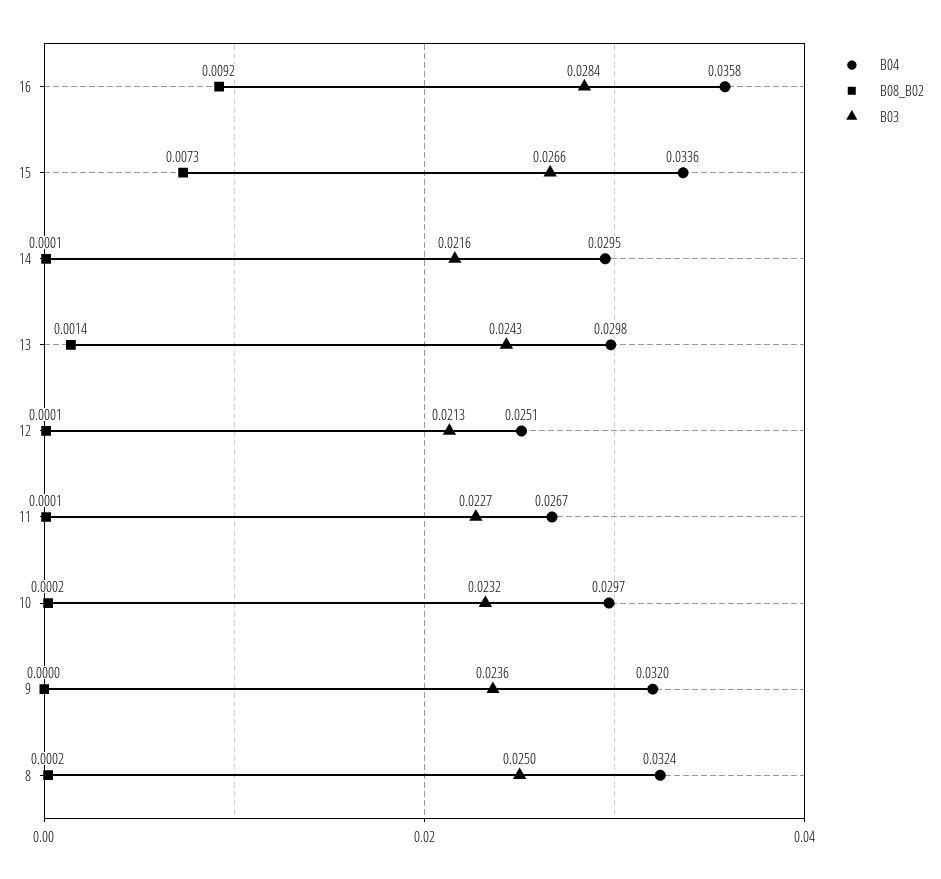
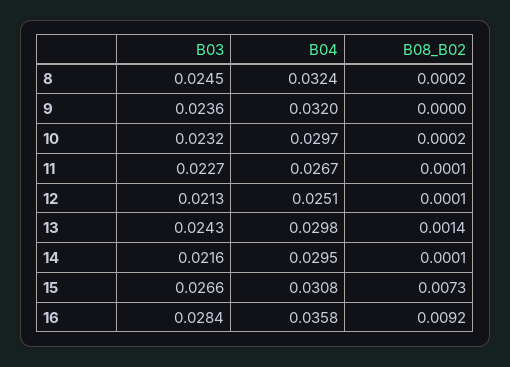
  {
    "B04": {
      "16": 0.0358,
-     "15": 0.0336,
+     "15": 0.0308,
      "14": 0.0295,
      "13": 0.0298,
      "12": 0.0251,
      "11": 0.0267,
      "10": 0.0297,
      "9": 0.032,
      "8": 0.0324
    },
    "B08_B02": {
      "16": 0.0092,
      "15": 0.0073,
      "14": 0.0001,
      "13": 0.0014,
      "12": 0.0001,
      "11": 0.0001,
      "10": 0.0002,
      "9": 0,
      "8": 0.0002
    },
    "B03": {
      "16": 0.0284,
      "15": 0.0266,
      "14": 0.0216,
      "13": 0.0243,
      "12": 0.0213,
      "11": 0.0227,
      "10": 0.0232,
      "9": 0.0236,
-     "8": 0.025
+     "8": 0.0245
    }
  }

